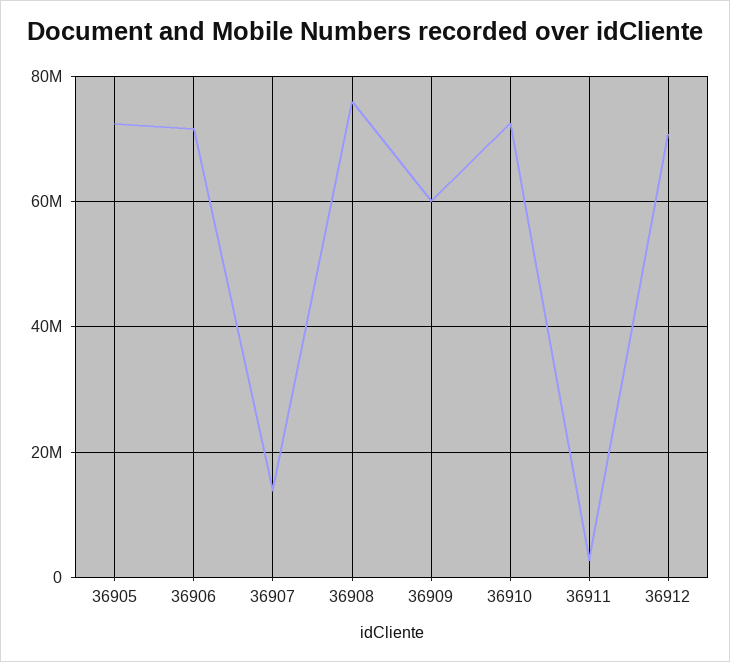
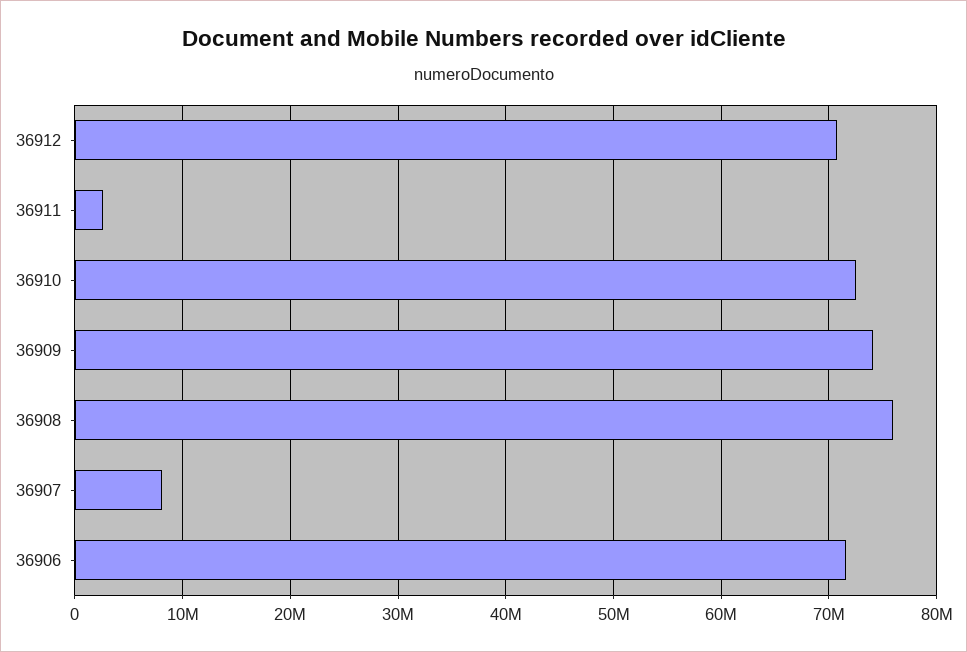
  {
-   "36905": 72000000,
    "36906": 72000000,
-   "36907": 14000000,
+   "36907": 8000000,
    "36908": 76000000,
-   "36909": 60000000,
+   "36909": 74000000,
    "36910": 72000000,
    "36911": 3000000,
    "36912": 71000000
  }

